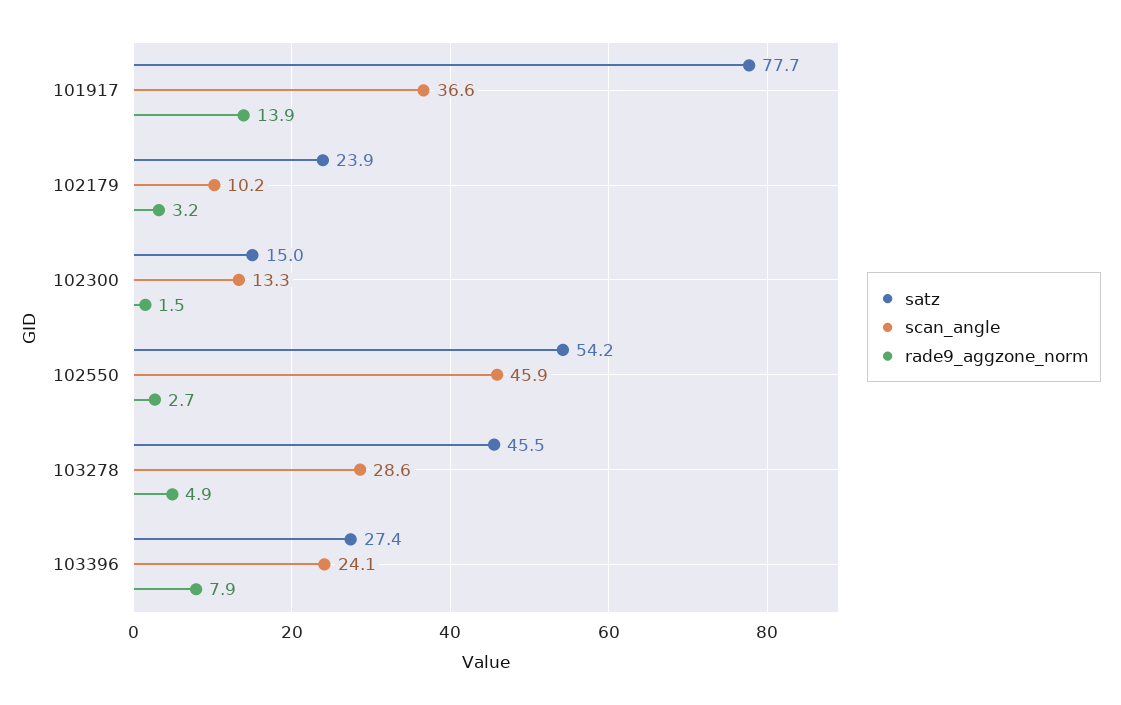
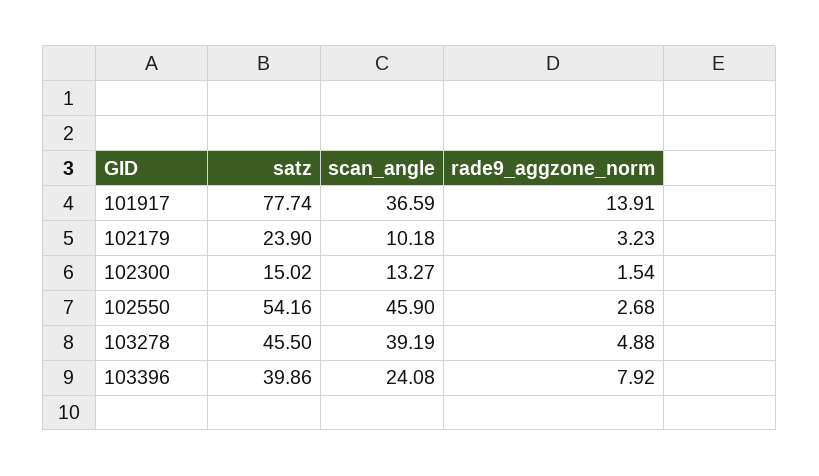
  {
    "satz": {
      "101917": 77.74,
      "102179": 23.9,
      "102300": 15.02,
      "102550": 54.16,
      "103278": 45.5,
-     "103396": 27.4
+     "103396": 39.86
    },
    "scan_angle": {
      "101917": 36.59,
      "102179": 10.18,
      "102300": 13.27,
      "102550": 45.9,
-     "103278": 28.6,
+     "103278": 39.19,
      "103396": 24.08
    },
    "rade9_aggzone_norm": {
      "101917": 13.91,
      "102179": 3.23,
      "102300": 1.54,
      "102550": 2.68,
      "103278": 4.88,
      "103396": 7.92
    }
  }

